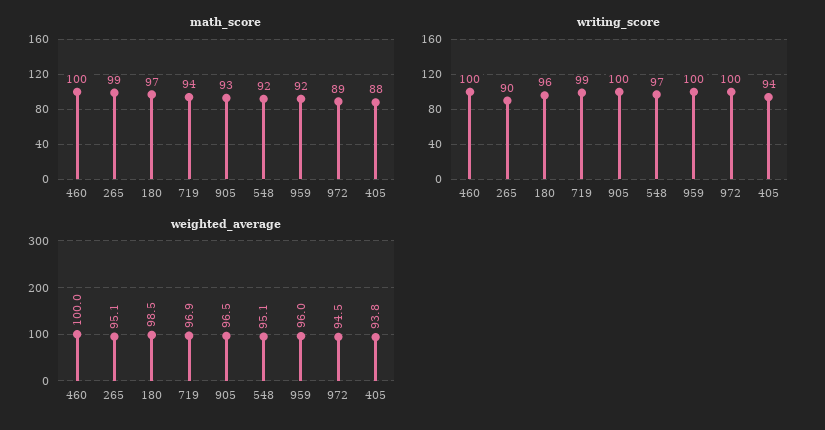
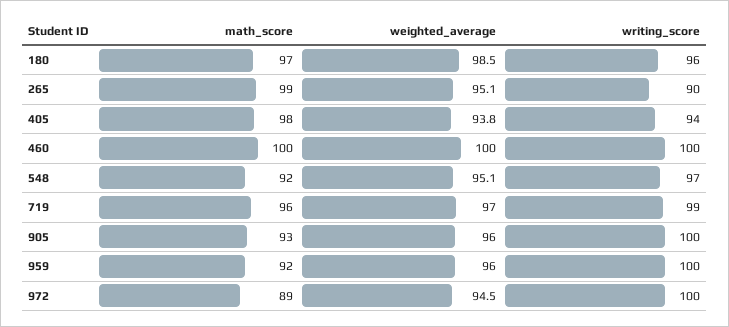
  {
    "math_score": {
      "460": 100,
      "265": 99,
      "180": 97,
-     "719": 94,
+     "719": 96,
      "905": 93,
      "548": 92,
      "959": 92,
      "972": 89,
-     "405": 88
+     "405": 98
    },
    "writing_score": {
      "460": 100,
      "265": 90,
      "180": 96,
      "719": 99,
      "905": 100,
      "548": 97,
      "959": 100,
      "972": 100,
      "405": 94
    },
    "weighted_average": {
      "460": 100,
      "265": 95.1,
      "180": 98.5,
-     "719": 96.9,
+     "719": 97,
-     "905": 96.5,
+     "905": 96,
      "548": 95.1,
      "959": 96,
      "972": 94.5,
      "405": 93.8
    }
  }

